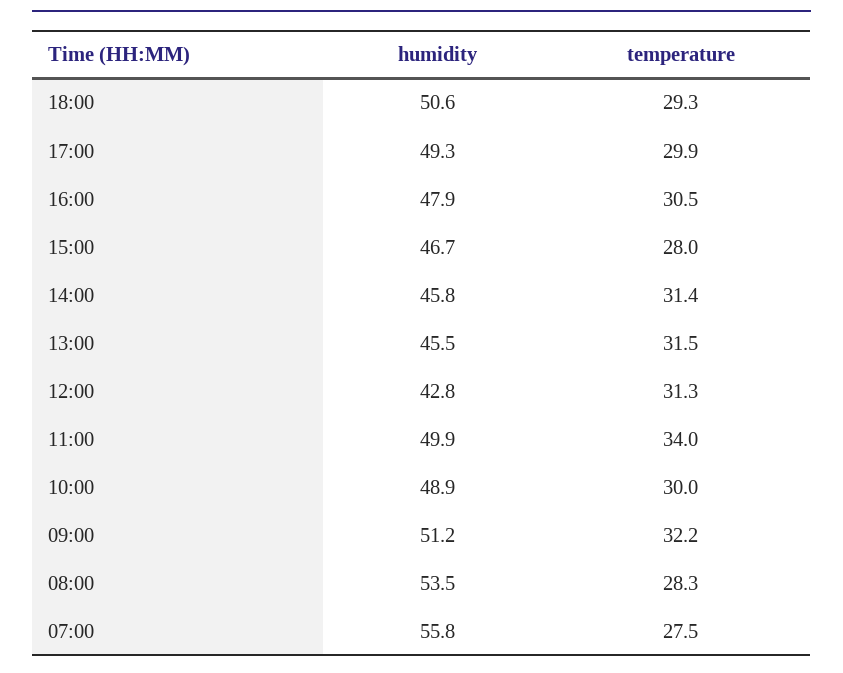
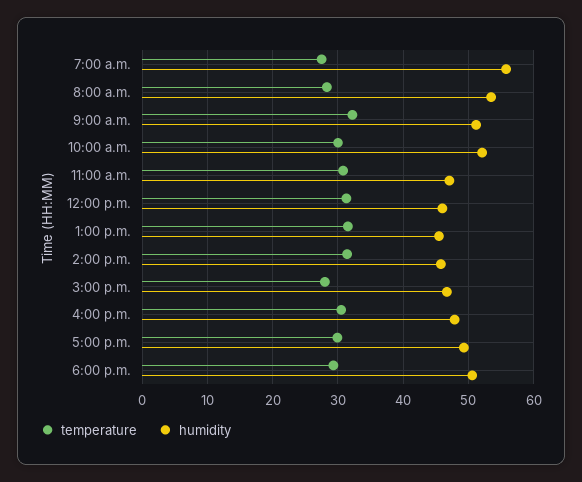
  {
    "humidity": {
      "18:00": 50.6,
      "17:00": 49.3,
      "16:00": 47.9,
      "15:00": 46.7,
      "14:00": 45.8,
      "13:00": 45.5,
-     "12:00": 42.8,
+     "12:00": 46,
-     "11:00": 49.9,
+     "11:00": 47,
-     "10:00": 48.9,
+     "10:00": 52,
      "09:00": 51.2,
      "08:00": 53.5,
      "07:00": 55.8
    },
    "temperature": {
      "18:00": 29.3,
      "17:00": 29.9,
      "16:00": 30.5,
      "15:00": 28,
      "14:00": 31.4,
      "13:00": 31.5,
      "12:00": 31.3,
-     "11:00": 34,
+     "11:00": 31,
      "10:00": 30,
      "09:00": 32.2,
      "08:00": 28.3,
      "07:00": 27.5
    }
  }

